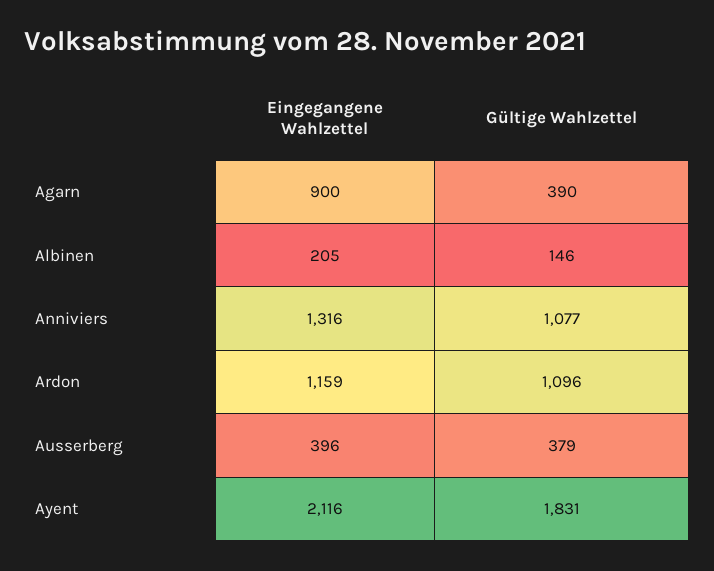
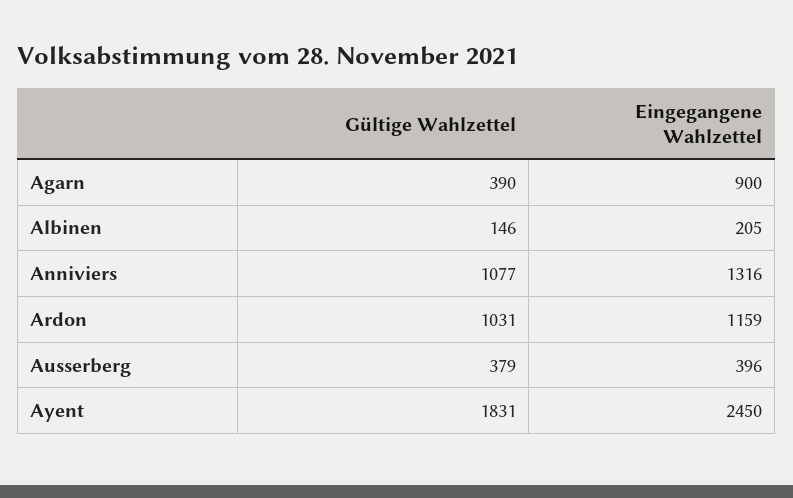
  {
    "Eingegangene Wahlzettel": {
      "Agarn": 900,
      "Albinen": 205,
      "Anniviers": 1316,
      "Ardon": 1159,
      "Ausserberg": 396,
-     "Ayent": 2116
+     "Ayent": 2450
    },
    "Gültige Wahlzettel": {
      "Agarn": 390,
      "Albinen": 146,
      "Anniviers": 1077,
-     "Ardon": 1096,
+     "Ardon": 1031,
      "Ausserberg": 379,
      "Ayent": 1831
    }
  }

